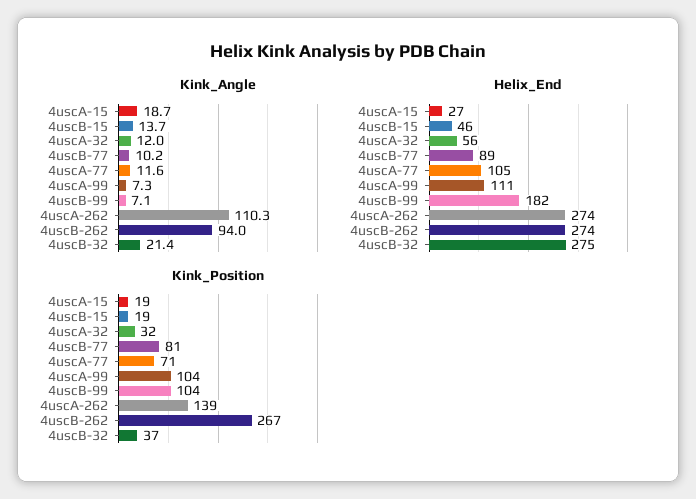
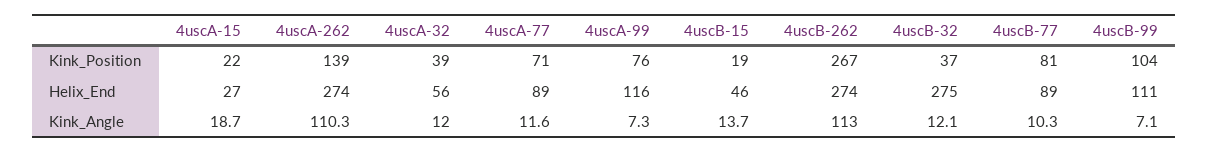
  {
    "Kink_Angle": {
      "4uscA-15": 18.7,
      "4uscB-15": 13.7,
      "4uscA-32": 12,
-     "4uscB-77": 10.2,
+     "4uscB-77": 10.3,
      "4uscA-77": 11.6,
      "4uscA-99": 7.3,
      "4uscB-99": 7.1,
      "4uscA-262": 110.3,
-     "4uscB-262": 94,
+     "4uscB-262": 113,
-     "4uscB-32": 21.4
+     "4uscB-32": 12.1
    },
    "Helix_End": {
      "4uscA-15": 27,
      "4uscB-15": 46,
      "4uscA-32": 56,
      "4uscB-77": 89,
-     "4uscA-77": 105,
+     "4uscA-77": 89,
-     "4uscA-99": 111,
+     "4uscA-99": 116,
-     "4uscB-99": 182,
+     "4uscB-99": 111,
      "4uscA-262": 274,
      "4uscB-262": 274,
      "4uscB-32": 275
    },
    "Kink_Position": {
-     "4uscA-15": 19,
+     "4uscA-15": 22,
      "4uscB-15": 19,
-     "4uscA-32": 32,
+     "4uscA-32": 39,
      "4uscB-77": 81,
      "4uscA-77": 71,
-     "4uscA-99": 104,
+     "4uscA-99": 76,
      "4uscB-99": 104,
      "4uscA-262": 139,
      "4uscB-262": 267,
      "4uscB-32": 37
    }
  }

